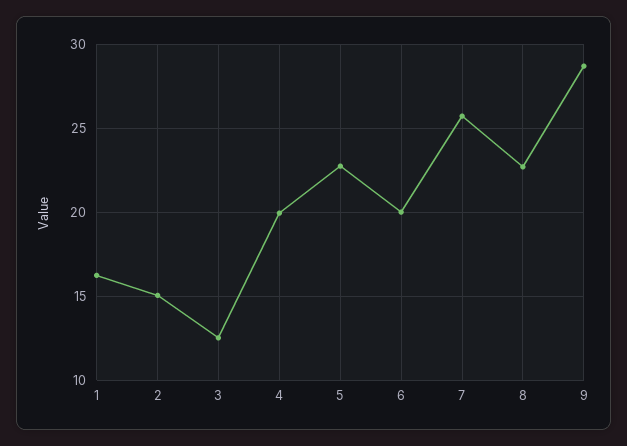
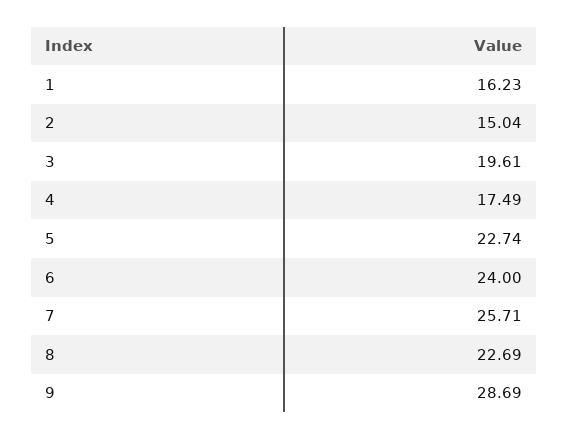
  {
    "1": 16.23,
    "2": 15.04,
-   "3": 12.5,
+   "3": 19.61,
-   "4": 20,
+   "4": 17.49,
    "5": 22.74,
-   "6": 20,
+   "6": 24,
    "7": 25.71,
    "8": 22.69,
    "9": 28.69
  }

